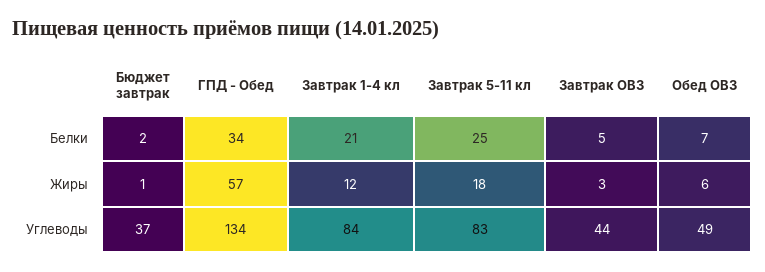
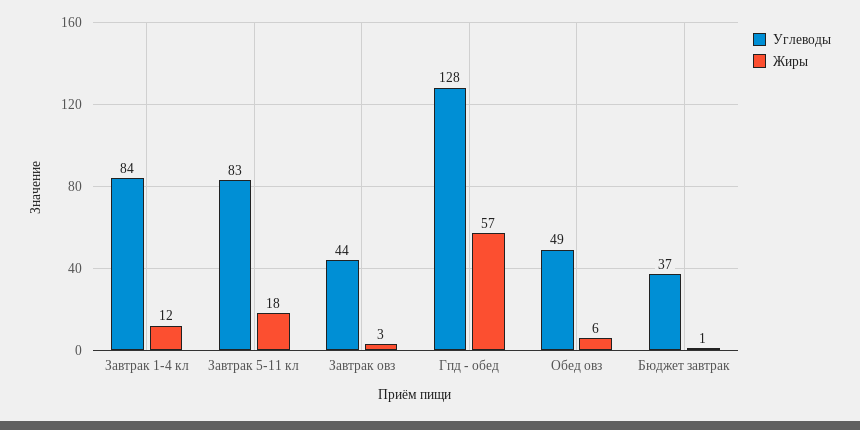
  {
-   "Белки": {
-     "Бюджет завтрак": 2,
-     "ГПД - Обед": 34,
-     "Завтрак 1-4 кл": 21,
-     "Завтрак 5-11 кл": 25,
-     "Завтрак ОВЗ": 5,
-     "Обед ОВЗ": 7
-   },
    "Жиры": {
      "Бюджет завтрак": 1,
      "ГПД - Обед": 57,
      "Завтрак 1-4 кл": 12,
      "Завтрак 5-11 кл": 18,
      "Завтрак ОВЗ": 3,
      "Обед ОВЗ": 6
    },
    "Углеводы": {
      "Бюджет завтрак": 37,
-     "ГПД - Обед": 134,
+     "ГПД - Обед": 128,
      "Завтрак 1-4 кл": 84,
      "Завтрак 5-11 кл": 83,
      "Завтрак ОВЗ": 44,
      "Обед ОВЗ": 49
    }
  }

